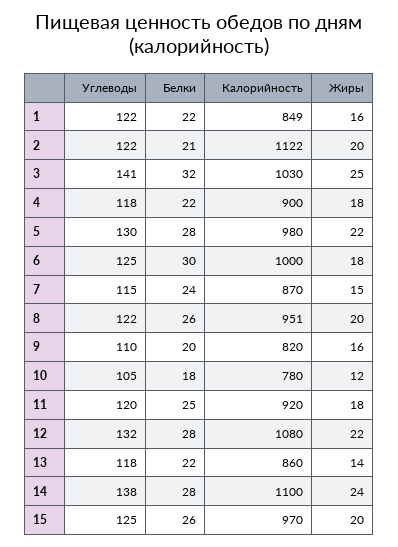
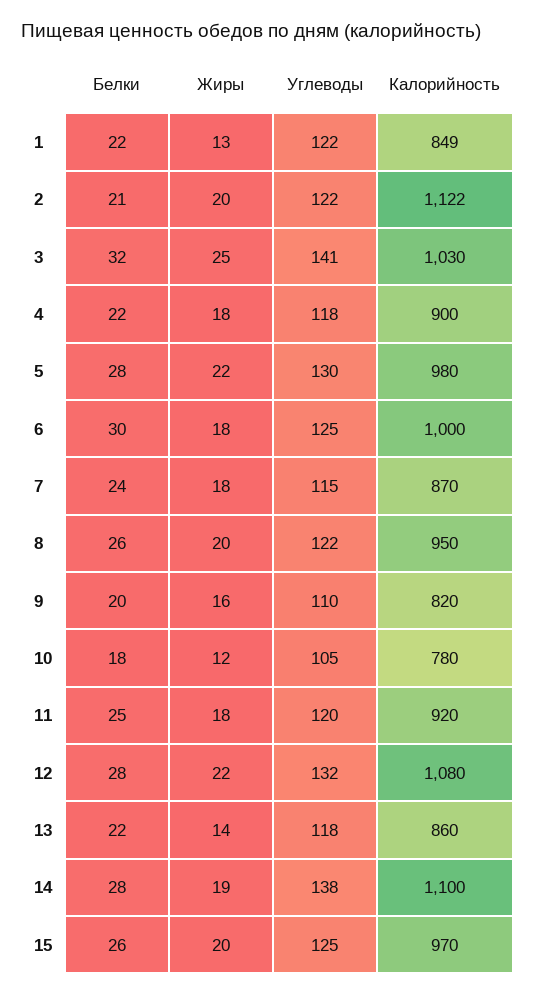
  {
    "Углеводы": {
      "1": 122,
      "2": 122,
      "3": 141,
      "4": 118,
      "5": 130,
      "6": 125,
      "7": 115,
      "8": 122,
      "9": 110,
      "10": 105,
      "11": 120,
      "12": 132,
      "13": 118,
      "14": 138,
      "15": 125
    },
    "Белки": {
      "1": 22,
      "2": 21,
      "3": 32,
      "4": 22,
      "5": 28,
      "6": 30,
      "7": 24,
      "8": 26,
      "9": 20,
      "10": 18,
      "11": 25,
      "12": 28,
      "13": 22,
      "14": 28,
      "15": 26
    },
    "Калорийность": {
      "1": 849,
      "2": 1122,
      "3": 1030,
      "4": 900,
      "5": 980,
      "6": 1000,
      "7": 870,
-     "8": 951,
+     "8": 950,
      "9": 820,
      "10": 780,
      "11": 920,
      "12": 1080,
      "13": 860,
      "14": 1100,
      "15": 970
    },
    "Жиры": {
-     "1": 16,
+     "1": 13,
      "2": 20,
      "3": 25,
      "4": 18,
      "5": 22,
      "6": 18,
-     "7": 15,
+     "7": 18,
      "8": 20,
      "9": 16,
      "10": 12,
      "11": 18,
      "12": 22,
      "13": 14,
-     "14": 24,
+     "14": 19,
      "15": 20
    }
  }

